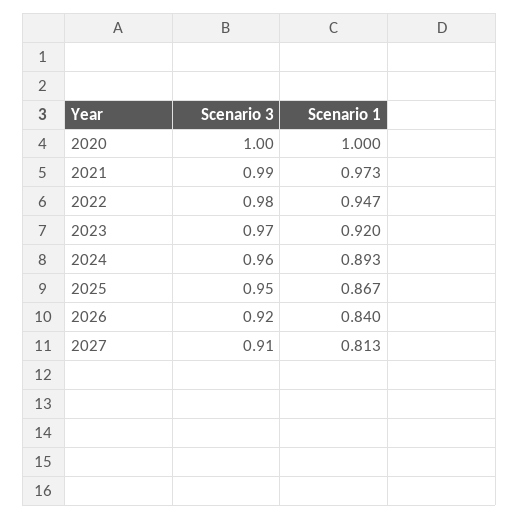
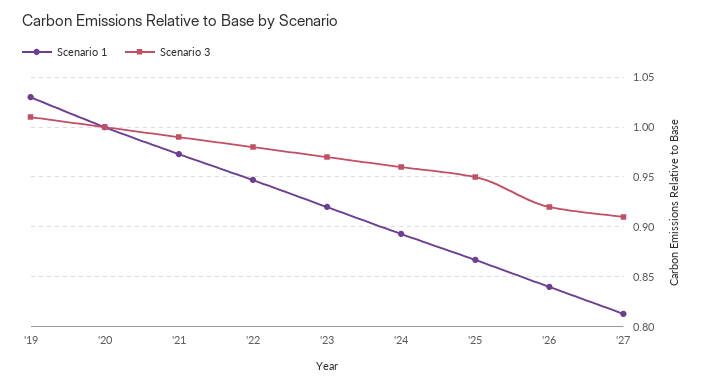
  {
    "Scenario 3": {
      "2020": 1,
      "2021": 0.99,
      "2022": 0.98,
      "2023": 0.97,
      "2024": 0.96,
      "2025": 0.95,
      "2026": 0.92,
-     "2027": 0.91
+     "2027": 0.91,
+     "'19": 1.01
    },
    "Scenario 1": {
      "2020": 1,
      "2021": 0.973,
      "2022": 0.947,
      "2023": 0.92,
      "2024": 0.893,
      "2025": 0.867,
      "2026": 0.84,
-     "2027": 0.813
+     "2027": 0.813,
+     "'19": 1.03
    }
  }

